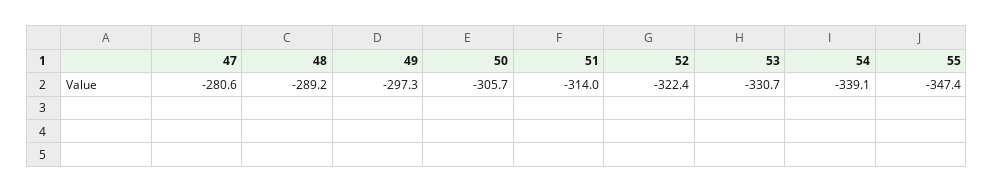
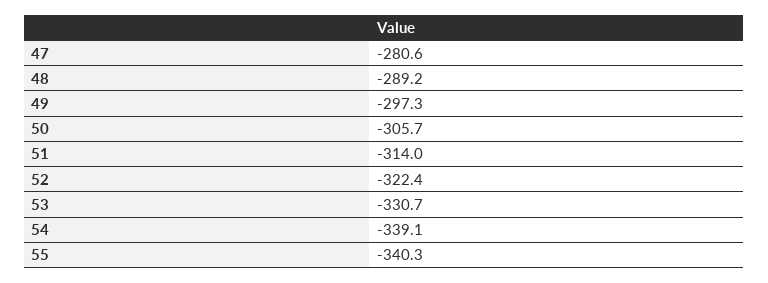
  {
    "47": -280.6,
    "48": -289.2,
    "49": -297.3,
    "50": -305.7,
    "51": -314,
    "52": -322.4,
    "53": -330.7,
    "54": -339.1,
-   "55": -347.4
+   "55": -340.3
  }

